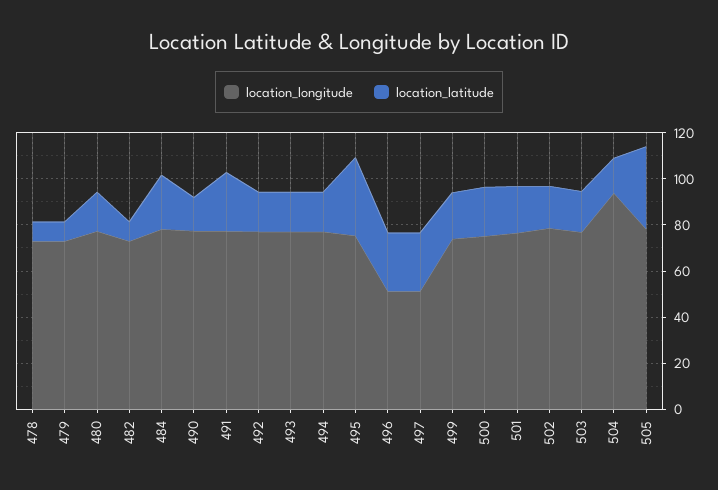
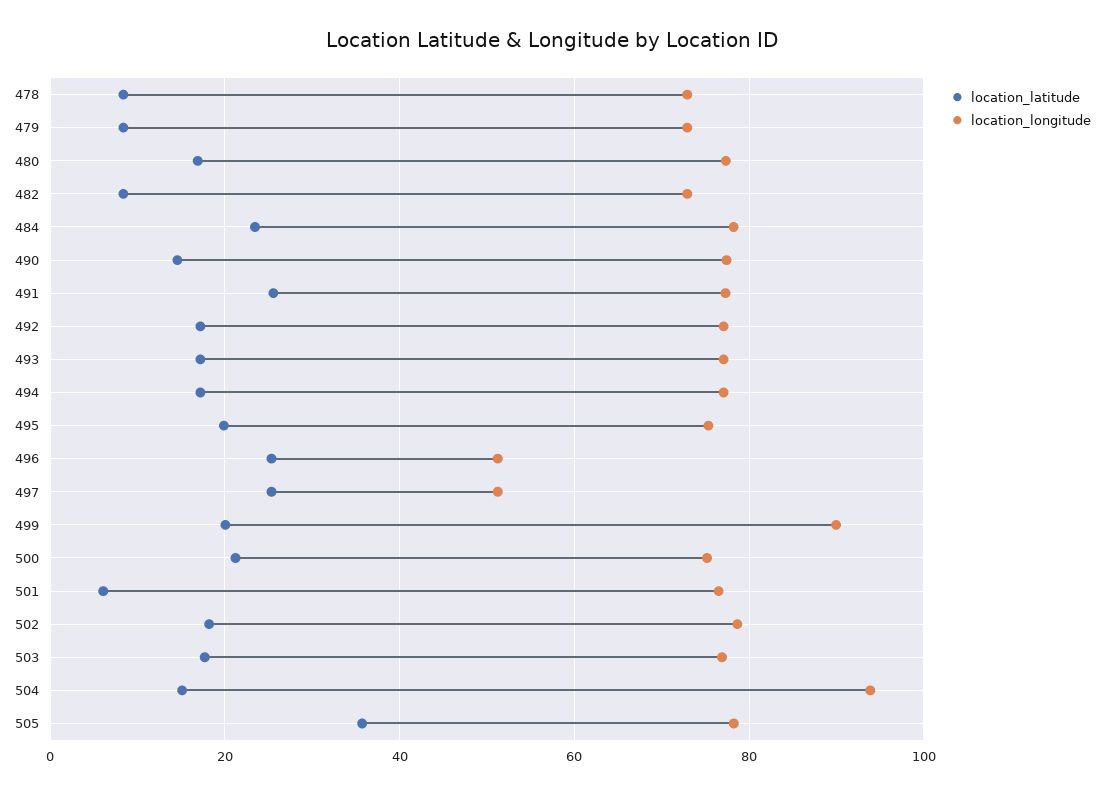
  {
    "location_longitude": {
      "478": 72,
      "479": 72,
      "480": 78,
      "482": 72,
      "484": 78,
      "490": 78,
      "491": 78,
      "492": 78,
      "493": 78,
      "494": 78,
      "495": 76,
      "496": 52,
      "497": 52,
-     "499": 75,
+     "499": 90,
      "500": 76,
      "501": 76,
      "502": 78,
      "503": 76,
      "504": 94,
      "505": 78
    },
    "location_latitude": {
      "478": 8,
      "479": 8,
      "480": 16,
      "482": 8,
      "484": 24,
      "490": 14,
      "491": 26,
      "492": 18,
      "493": 18,
      "494": 18,
-     "495": 35,
+     "495": 20,
      "496": 26,
      "497": 26,
      "499": 20,
      "500": 22,
-     "501": 20,
+     "501": 6,
      "502": 18,
      "503": 18,
      "504": 16,
      "505": 36
    }
  }

